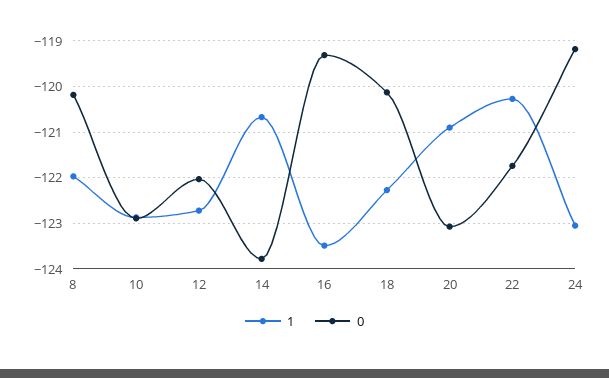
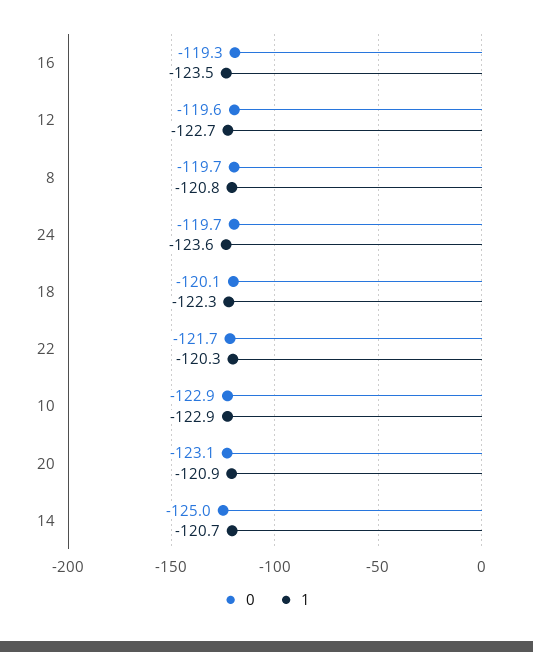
  {
    "1": {
-     "8": -122,
+     "8": -120.8,
      "10": -122.9,
      "12": -122.7,
      "14": -120.7,
      "16": -123.5,
      "18": -122.3,
      "20": -120.9,
      "22": -120.3,
-     "24": -123
+     "24": -123.6
    },
    "0": {
-     "8": -120.2,
+     "8": -119.7,
      "10": -122.9,
-     "12": -122,
+     "12": -119.6,
-     "14": -123.8,
+     "14": -125,
      "16": -119.3,
      "18": -120.1,
      "20": -123.1,
      "22": -121.7,
-     "24": -119.2
+     "24": -119.7
    }
  }

